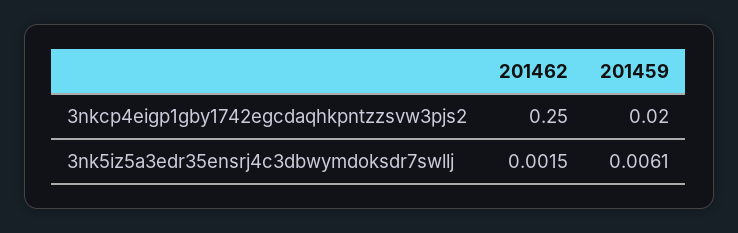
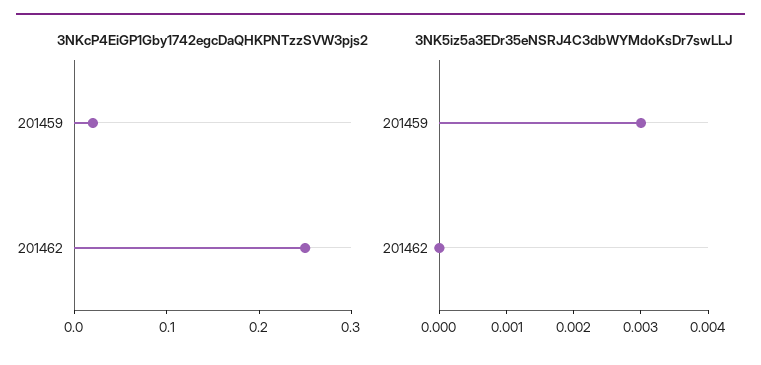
  {
    "3nkcp4eigp1gby1742egcdaqhkpntzzsvw3pjs2": {
      "201462": 0.25,
      "201459": 0.02
    },
    "3nk5iz5a3edr35ensrj4c3dbwymdoksdr7swllj": {
-     "201462": 0.0015,
+     "201462": 0,
-     "201459": 0.0061
+     "201459": 0.003
    }
  }

